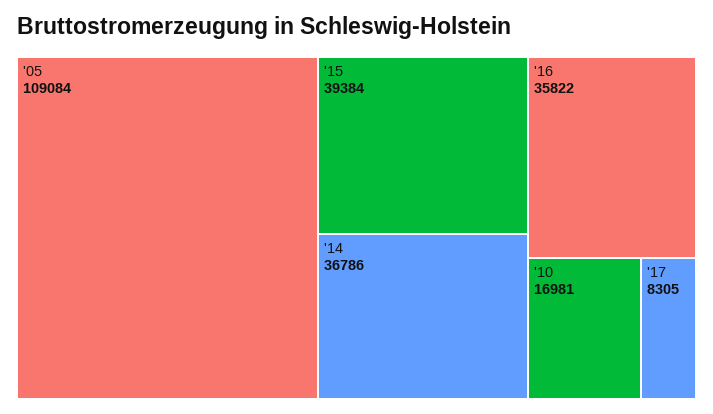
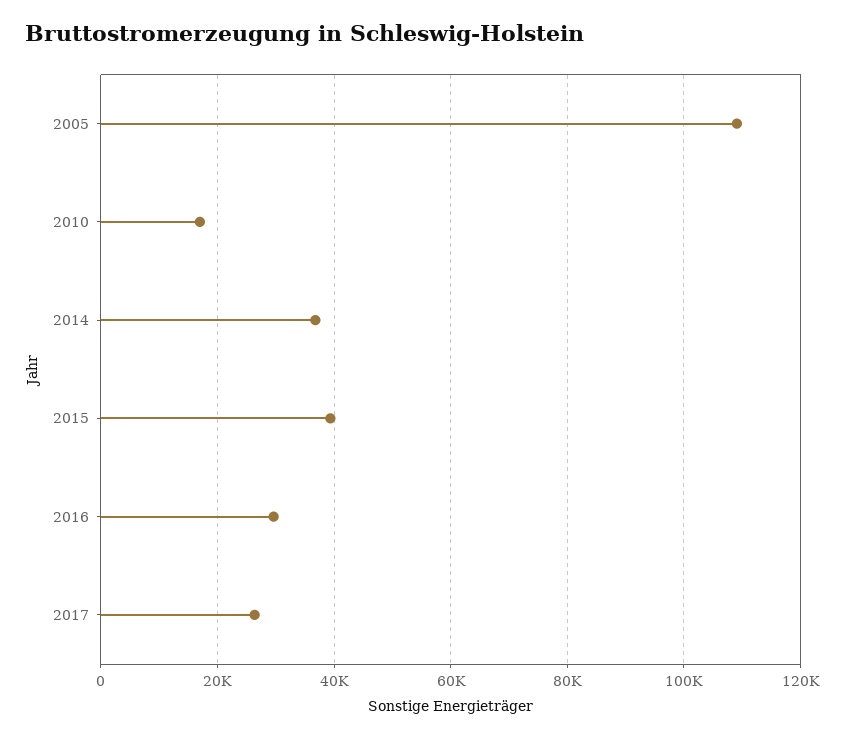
  {
    "'05": 109084,
    "'15": 39384,
    "'14": 36786,
-   "'16": 35822,
+   "'16": 30000,
    "'10": 16981,
-   "'17": 8305
+   "'17": 26000
  }

